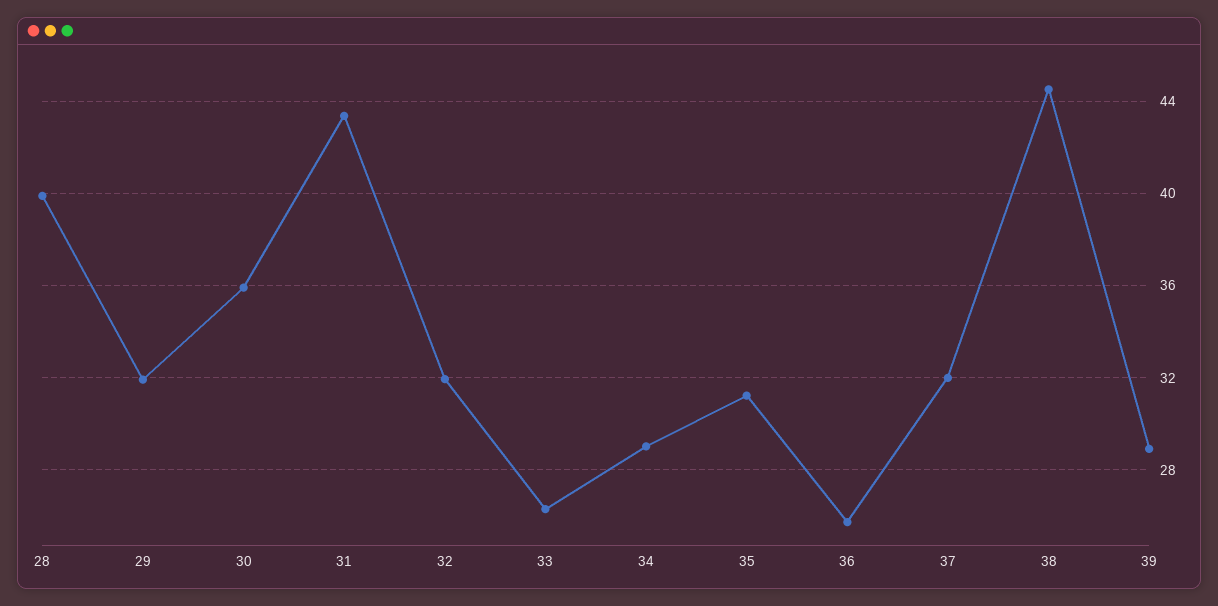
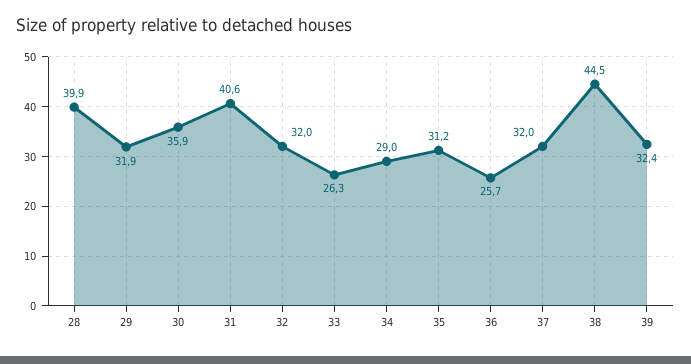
  {
    "28": 39.9,
    "29": 31.9,
    "30": 35.9,
-   "31": 43.5,
+   "31": 40.6,
    "32": 32,
    "33": 26.3,
    "34": 29,
    "35": 31.2,
    "36": 25.7,
    "37": 32,
    "38": 44.5,
-   "39": 29
+   "39": 32.4
  }

